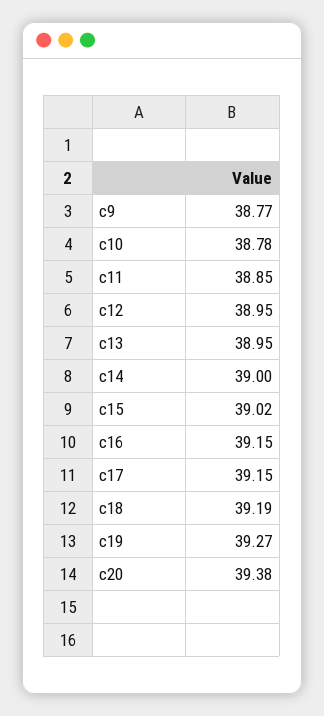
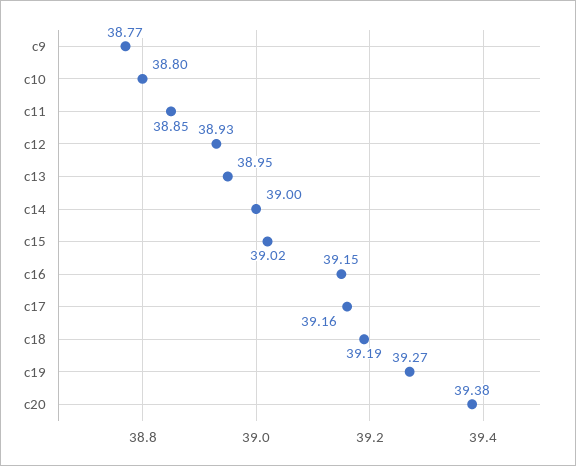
  {
    "c9": 38.77,
-   "c10": 38.78,
+   "c10": 38.8,
    "c11": 38.85,
-   "c12": 38.95,
+   "c12": 38.93,
    "c13": 38.95,
    "c14": 39,
    "c15": 39.02,
    "c16": 39.15,
-   "c17": 39.15,
+   "c17": 39.16,
    "c18": 39.19,
    "c19": 39.27,
    "c20": 39.38
  }

